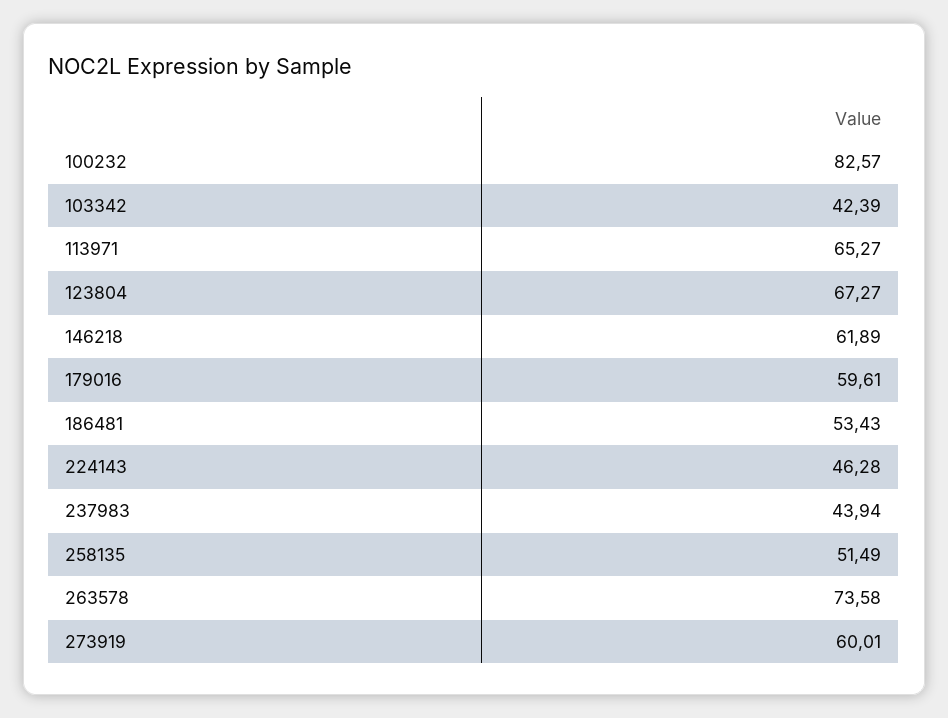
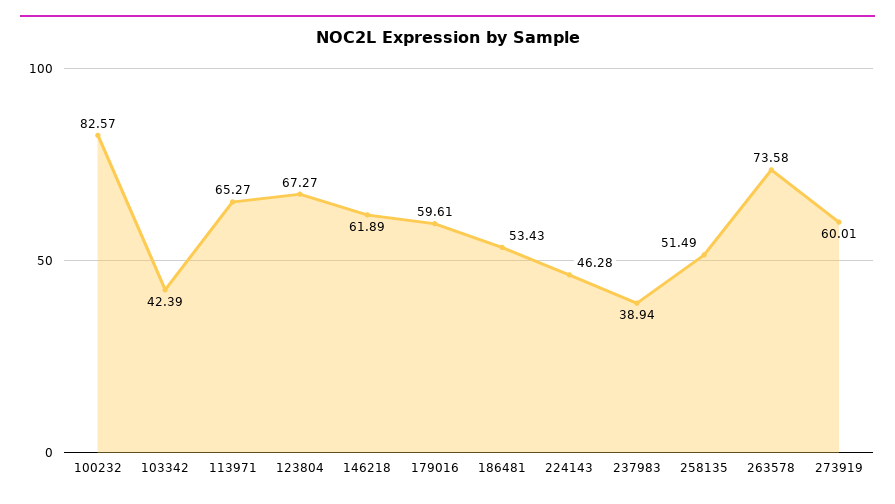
  {
    "100232": 82.57,
    "103342": 42.39,
    "113971": 65.27,
    "123804": 67.27,
    "146218": 61.89,
    "179016": 59.61,
    "186481": 53.43,
    "224143": 46.28,
-   "237983": 43.94,
+   "237983": 38.94,
    "258135": 51.49,
    "263578": 73.58,
    "273919": 60.01
  }

